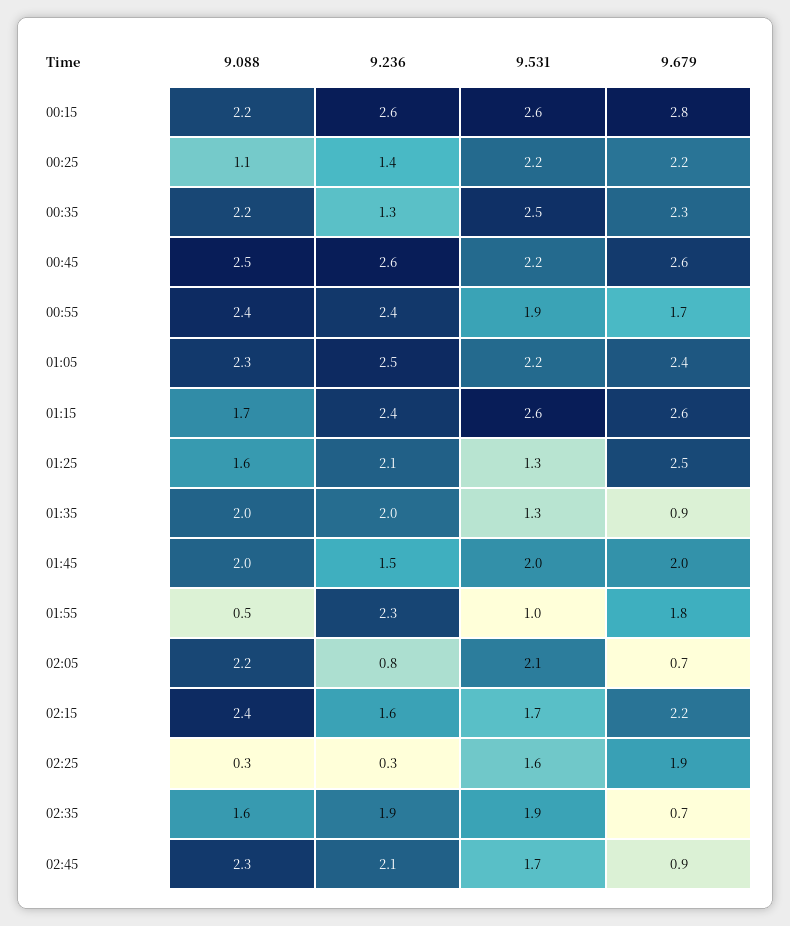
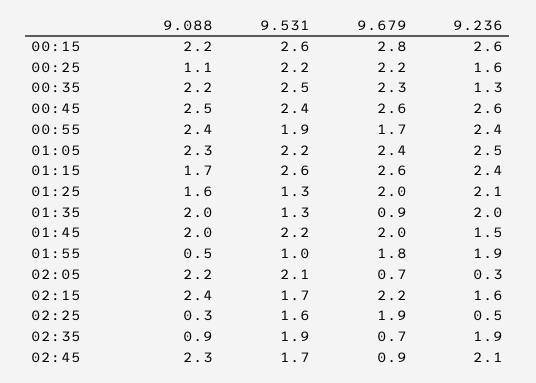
  {
    "9.088": {
      "00:15": 2.2,
      "00:25": 1.1,
      "00:35": 2.2,
      "00:45": 2.5,
      "00:55": 2.4,
      "01:05": 2.3,
      "01:15": 1.7,
      "01:25": 1.6,
      "01:35": 2,
      "01:45": 2,
      "01:55": 0.5,
      "02:05": 2.2,
      "02:15": 2.4,
      "02:25": 0.3,
-     "02:35": 1.6,
+     "02:35": 0.9,
      "02:45": 2.3
    },
    "9.236": {
      "00:15": 2.6,
-     "00:25": 1.4,
+     "00:25": 1.6,
      "00:35": 1.3,
      "00:45": 2.6,
      "00:55": 2.4,
      "01:05": 2.5,
      "01:15": 2.4,
      "01:25": 2.1,
      "01:35": 2,
      "01:45": 1.5,
-     "01:55": 2.3,
+     "01:55": 1.9,
-     "02:05": 0.8,
+     "02:05": 0.3,
      "02:15": 1.6,
-     "02:25": 0.3,
+     "02:25": 0.5,
      "02:35": 1.9,
      "02:45": 2.1
    },
    "9.531": {
      "00:15": 2.6,
      "00:25": 2.2,
      "00:35": 2.5,
-     "00:45": 2.2,
+     "00:45": 2.4,
      "00:55": 1.9,
      "01:05": 2.2,
      "01:15": 2.6,
      "01:25": 1.3,
      "01:35": 1.3,
-     "01:45": 2,
+     "01:45": 2.2,
      "01:55": 1,
      "02:05": 2.1,
      "02:15": 1.7,
      "02:25": 1.6,
      "02:35": 1.9,
      "02:45": 1.7
    },
    "9.679": {
      "00:15": 2.8,
      "00:25": 2.2,
      "00:35": 2.3,
      "00:45": 2.6,
      "00:55": 1.7,
      "01:05": 2.4,
      "01:15": 2.6,
-     "01:25": 2.5,
+     "01:25": 2,
      "01:35": 0.9,
      "01:45": 2,
      "01:55": 1.8,
      "02:05": 0.7,
      "02:15": 2.2,
      "02:25": 1.9,
      "02:35": 0.7,
      "02:45": 0.9
    }
  }

